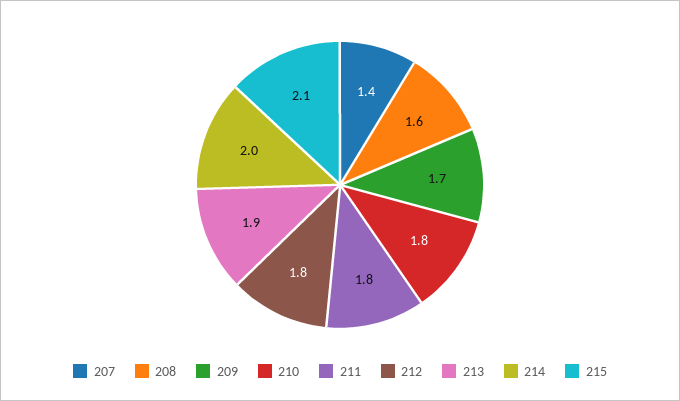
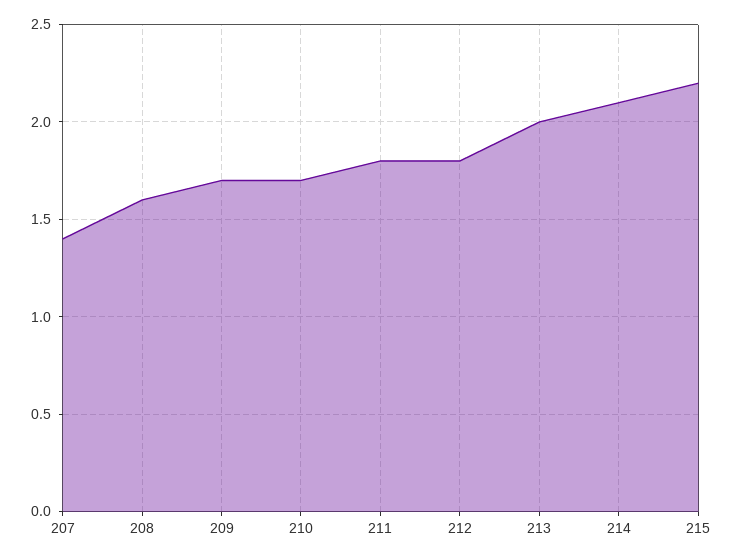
  {
    "207": 1.4,
    "208": 1.6,
    "209": 1.7,
-   "210": 1.8,
+   "210": 1.7,
    "211": 1.8,
    "212": 1.8,
-   "213": 1.9,
+   "213": 2,
-   "214": 2,
+   "214": 2.1,
-   "215": 2.1
+   "215": 2.2
  }

